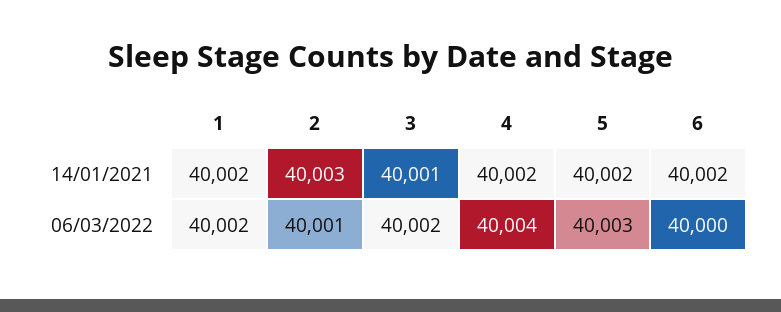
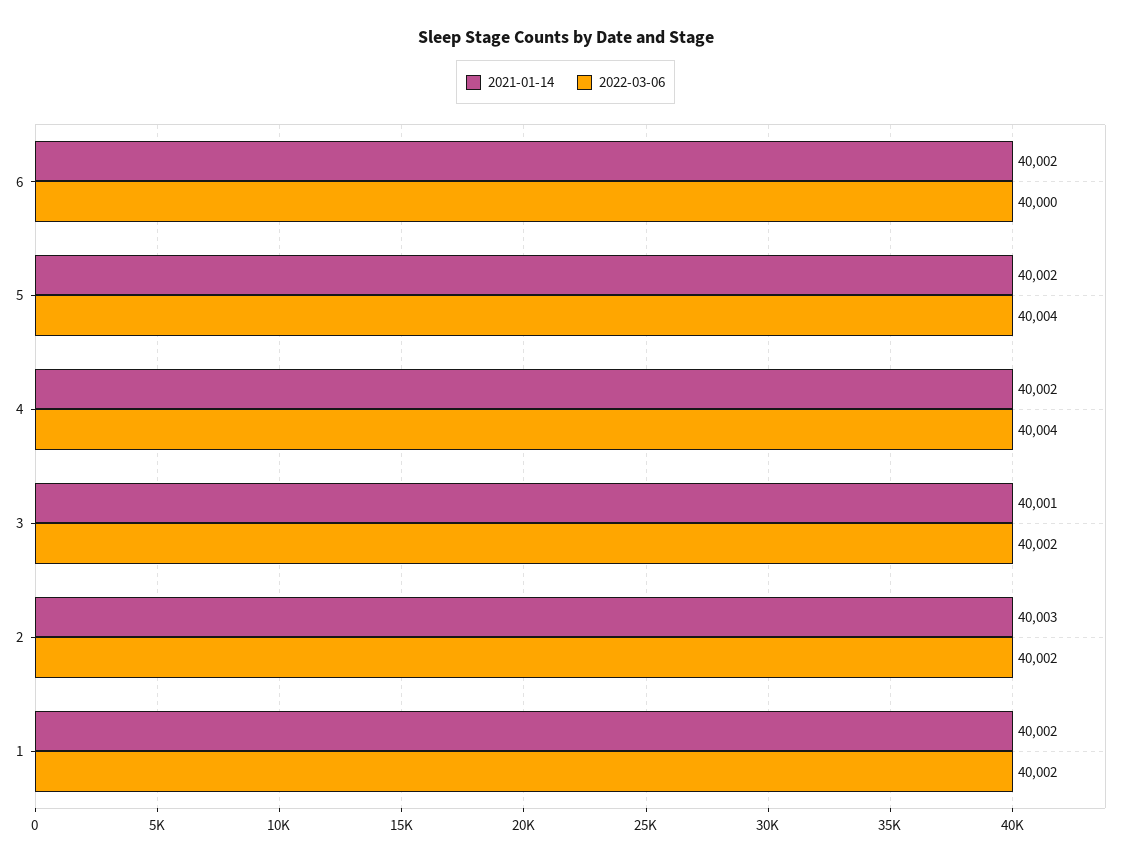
  {
    "14/01/2021": {
      "1": 40002,
      "2": 40003,
      "3": 40001,
      "4": 40002,
      "5": 40002,
      "6": 40002
    },
    "06/03/2022": {
      "1": 40002,
-     "2": 40001,
+     "2": 40002,
      "3": 40002,
      "4": 40004,
-     "5": 40003,
+     "5": 40004,
      "6": 40000
    }
  }

